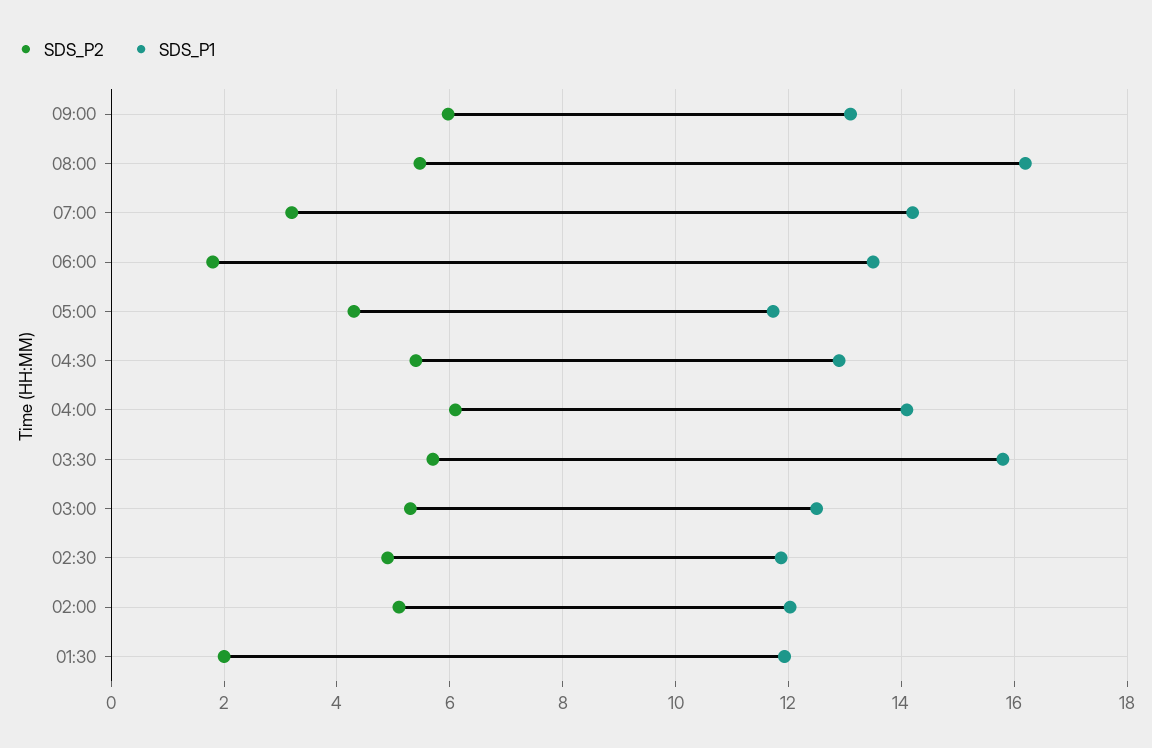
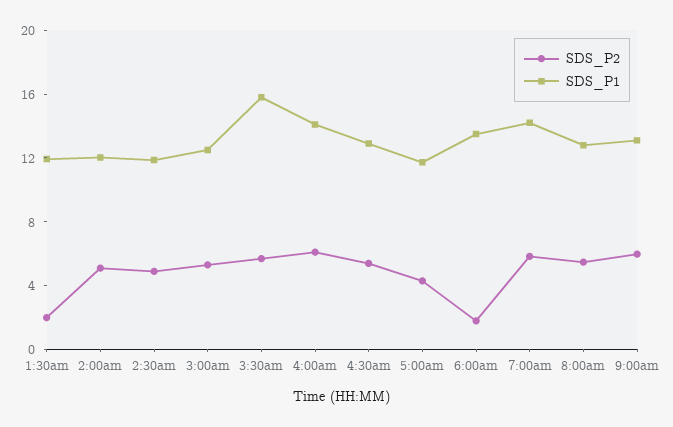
  {
    "SDS_P2": {
      "09:00": 6,
      "08:00": 5.4,
-     "07:00": 3.2,
+     "07:00": 6,
      "06:00": 1.8,
      "05:00": 4.4,
      "04:30": 5.4,
      "04:00": 6.2,
      "03:30": 5.8,
      "03:00": 5.4,
      "02:30": 5,
      "02:00": 5.2,
      "01:30": 2
    },
    "SDS_P1": {
      "09:00": 13.2,
-     "08:00": 16.2,
+     "08:00": 13,
      "07:00": 14.2,
      "06:00": 13.6,
      "05:00": 11.8,
      "04:30": 13,
      "04:00": 14.2,
      "03:30": 15.8,
      "03:00": 12.6,
      "02:30": 11.8,
      "02:00": 12,
      "01:30": 12
    }
  }

